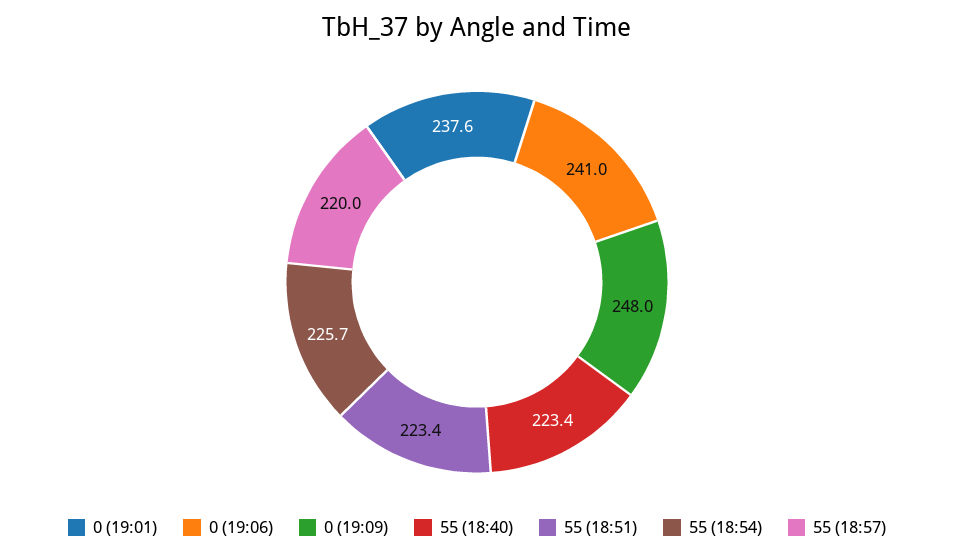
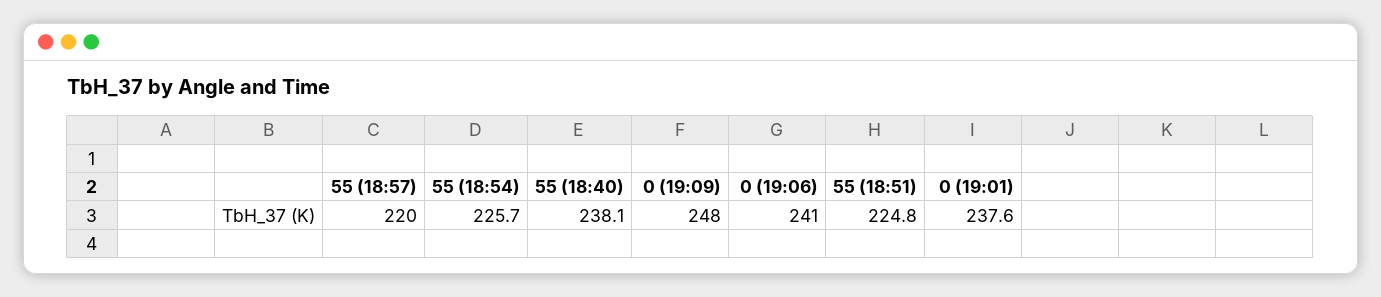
  {
    "0 (19:01)": 237.6,
    "0 (19:06)": 241,
    "0 (19:09)": 248,
-   "55 (18:40)": 223.4,
+   "55 (18:40)": 238.1,
-   "55 (18:51)": 223.4,
+   "55 (18:51)": 224.8,
    "55 (18:54)": 225.7,
    "55 (18:57)": 220
  }

